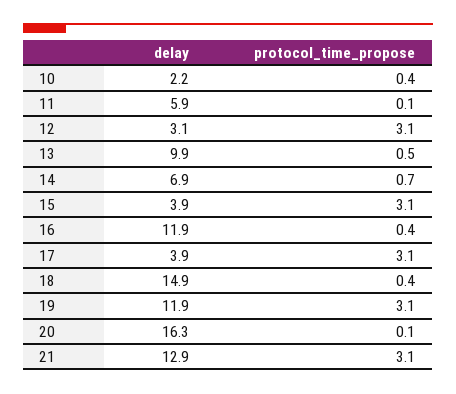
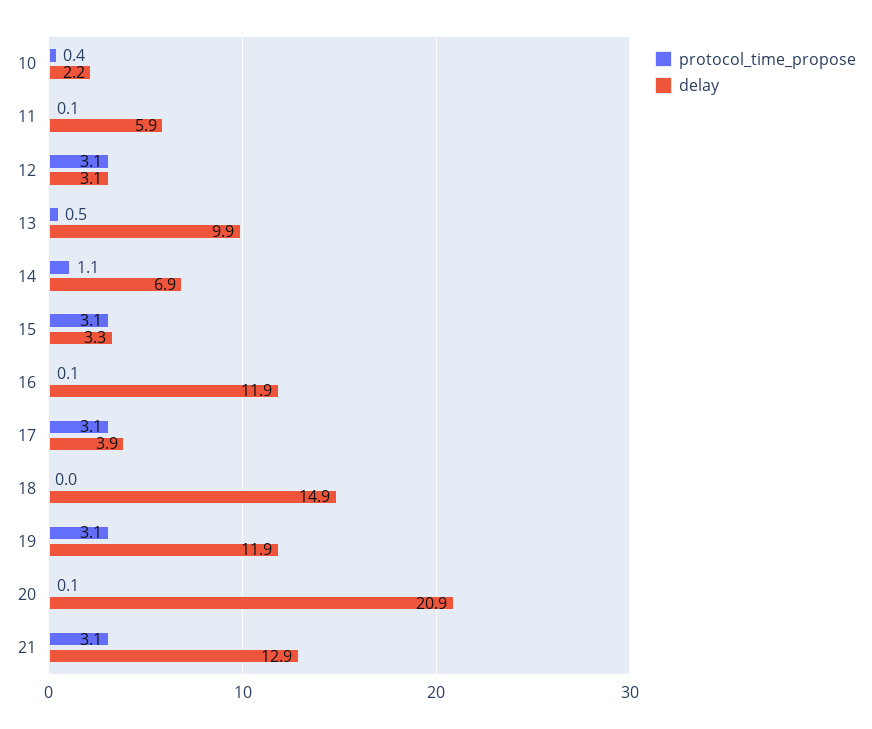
  {
    "delay": {
      "10": 2.2,
      "11": 5.9,
      "12": 3.1,
      "13": 9.9,
      "14": 6.9,
-     "15": 3.9,
+     "15": 3.3,
      "16": 11.9,
      "17": 3.9,
      "18": 14.9,
      "19": 11.9,
-     "20": 16.3,
+     "20": 20.9,
      "21": 12.9
    },
    "protocol_time_propose": {
      "10": 0.4,
      "11": 0.1,
      "12": 3.1,
      "13": 0.5,
-     "14": 0.7,
+     "14": 1.1,
      "15": 3.1,
-     "16": 0.4,
+     "16": 0.1,
      "17": 3.1,
-     "18": 0.4,
+     "18": 0,
      "19": 3.1,
      "20": 0.1,
      "21": 3.1
    }
  }

